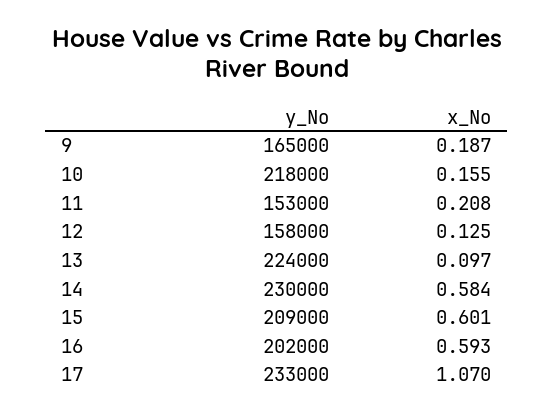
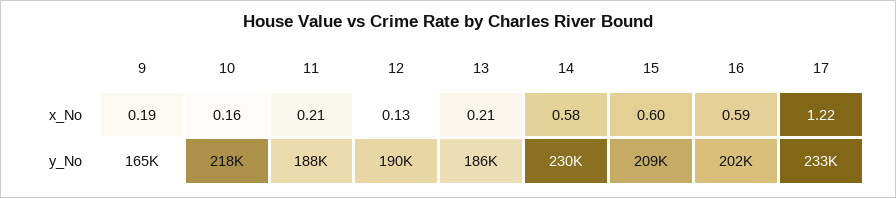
  {
    "y_No": {
      "9": 165000,
      "10": 218000,
-     "11": 153000,
+     "11": 188000,
-     "12": 158000,
+     "12": 190000,
-     "13": 224000,
+     "13": 186000,
      "14": 230000,
      "15": 209000,
      "16": 202000,
      "17": 233000
    },
    "x_No": {
      "9": 0.187,
      "10": 0.155,
      "11": 0.208,
      "12": 0.125,
-     "13": 0.097,
+     "13": 0.21,
      "14": 0.584,
      "15": 0.601,
      "16": 0.593,
-     "17": 1.07
+     "17": 1.22
    }
  }

